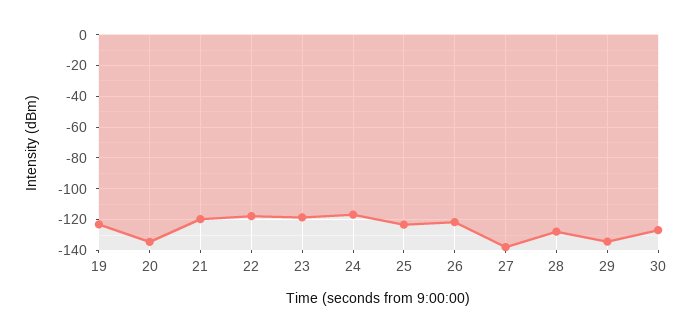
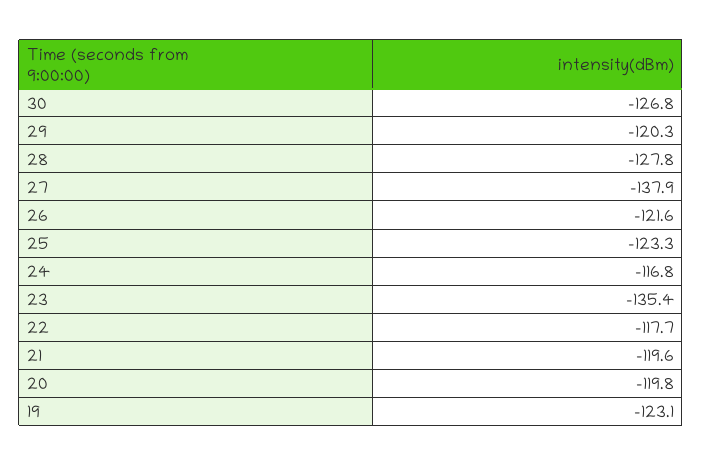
  {
    "19": -123.1,
-   "20": -135,
+   "20": -119.8,
    "21": -119.6,
    "22": -117.7,
-   "23": -120,
+   "23": -135.4,
    "24": -116.8,
    "25": -123.3,
    "26": -121.6,
    "27": -137.9,
    "28": -127.8,
-   "29": -135,
+   "29": -120.3,
    "30": -126.8
  }

